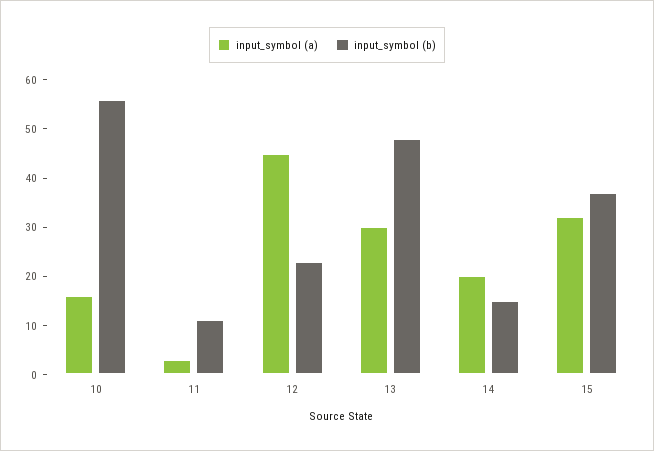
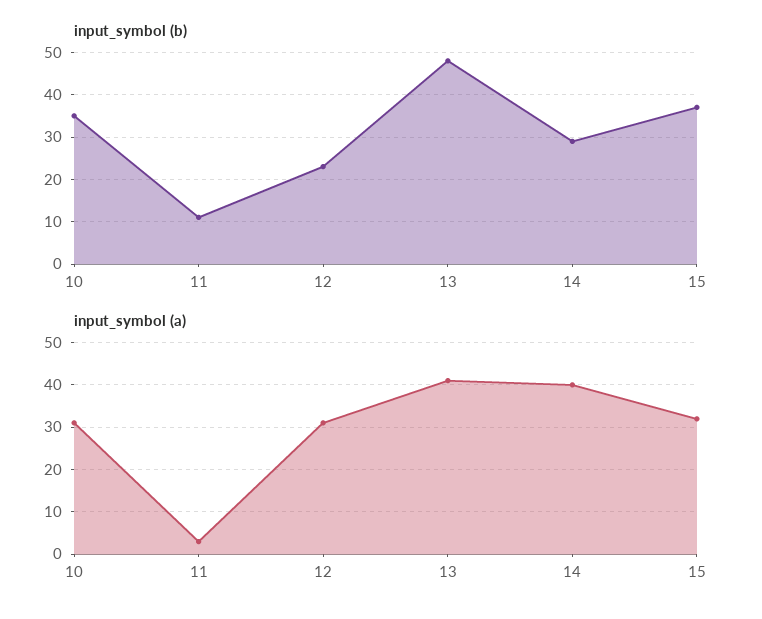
  {
    "input_symbol (a)": {
-     "10": 15,
+     "10": 30,
      "11": 5,
-     "12": 45,
+     "12": 30,
-     "13": 30,
+     "13": 40,
-     "14": 20,
+     "14": 40,
      "15": 30
    },
    "input_symbol (b)": {
-     "10": 55,
+     "10": 35,
      "11": 10,
      "12": 25,
      "13": 50,
-     "14": 15,
+     "14": 30,
      "15": 35
    }
  }

